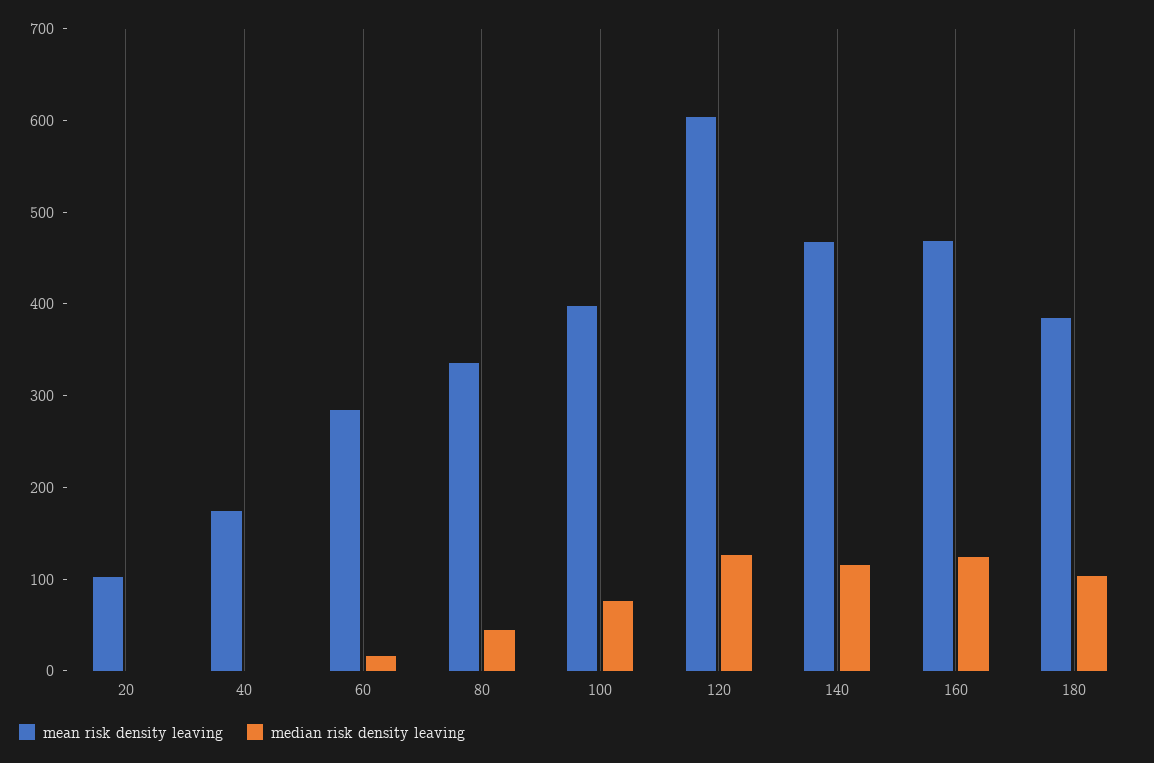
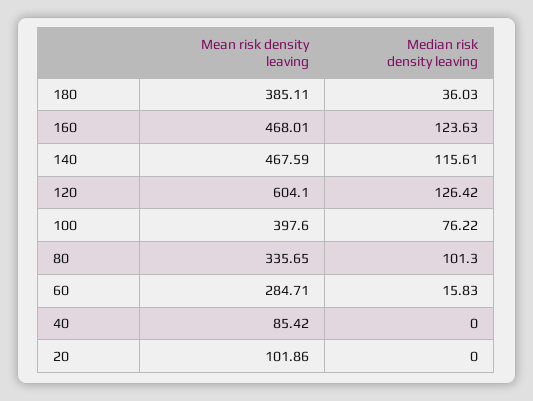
  {
    "mean risk density leaving": {
      "20": 101.86,
-     "40": 180,
+     "40": 85.42,
      "60": 284.71,
      "80": 335.65,
      "100": 397.6,
      "120": 604.1,
      "140": 467.59,
      "160": 468.01,
      "180": 385.11
    },
    "median risk density leaving": {
      "20": 0,
      "40": 0,
      "60": 15.83,
-     "80": 40,
+     "80": 101.3,
      "100": 76.22,
      "120": 126.42,
      "140": 115.61,
      "160": 123.63,
-     "180": 100
+     "180": 36.03
    }
  }

